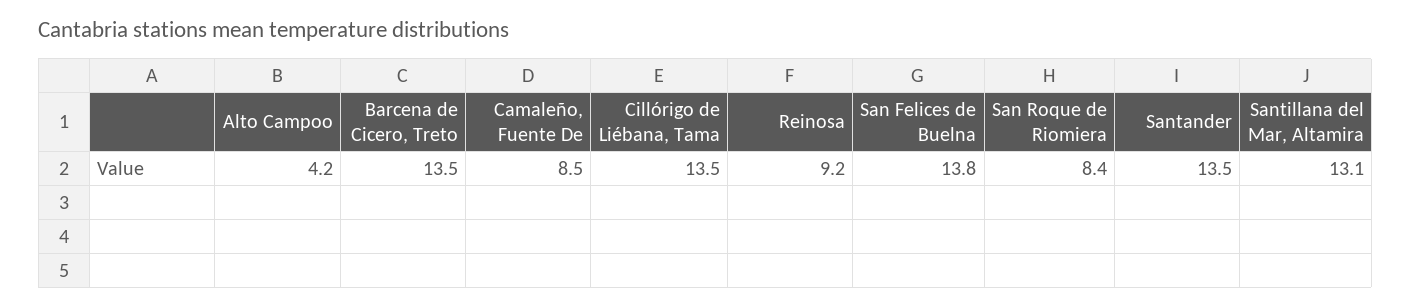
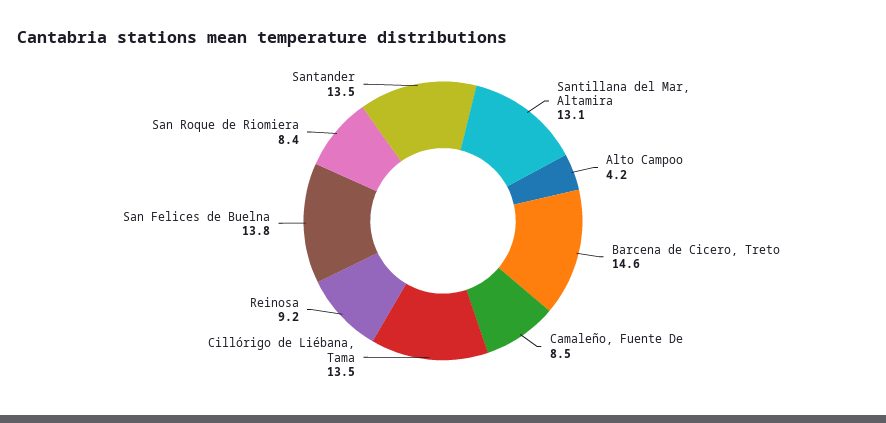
  {
    "Alto Campoo": 4.2,
-   "Barcena de Cicero, Treto": 13.5,
+   "Barcena de Cicero, Treto": 14.6,
    "Camaleño, Fuente De": 8.5,
    "Cillórigo de Liébana, Tama": 13.5,
    "Reinosa": 9.2,
    "San Felices de Buelna": 13.8,
    "San Roque de Riomiera": 8.4,
    "Santander": 13.5,
    "Santillana del Mar, Altamira": 13.1
  }

